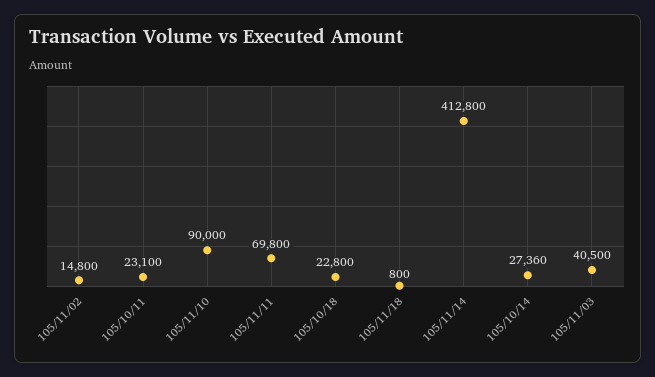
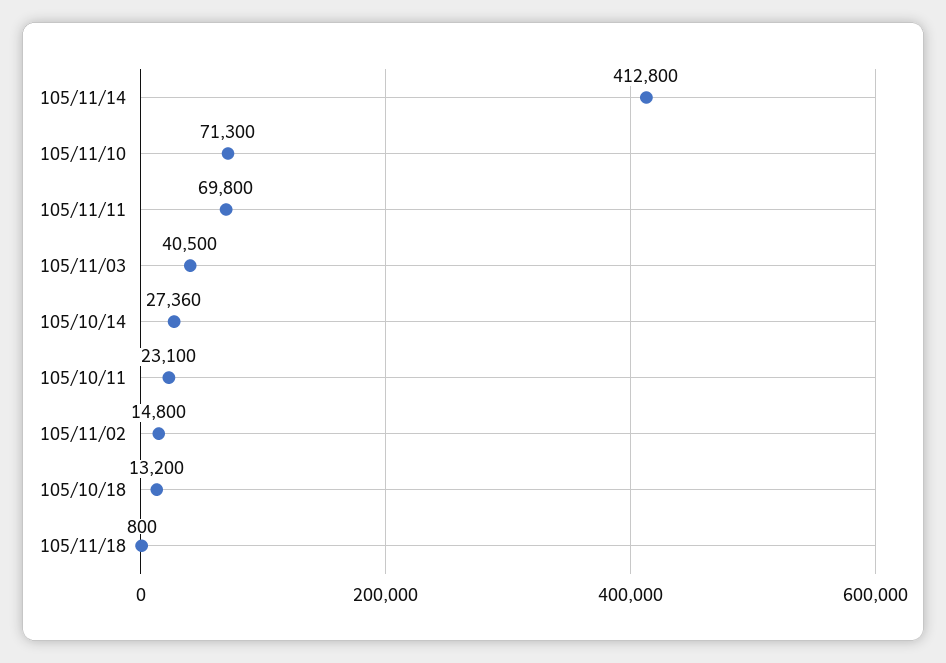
  {
    "105/11/02": 14800,
    "105/10/11": 23100,
-   "105/11/10": 90000,
+   "105/11/10": 71300,
    "105/11/11": 69800,
-   "105/10/18": 22800,
+   "105/10/18": 13200,
    "105/11/18": 800,
    "105/11/14": 412800,
    "105/10/14": 27360,
    "105/11/03": 40500
  }

